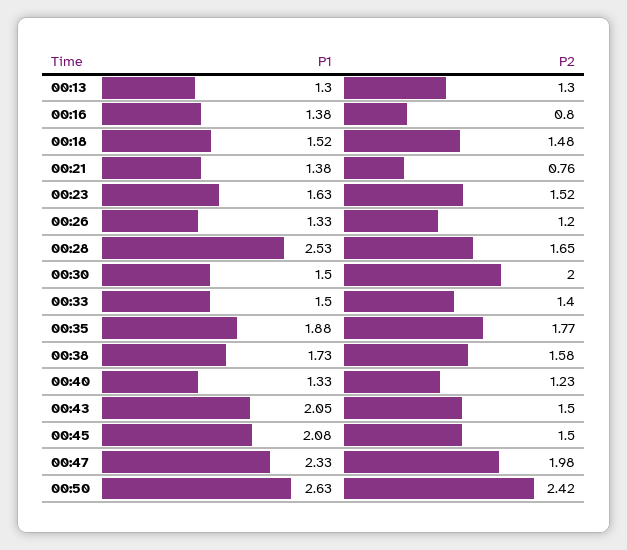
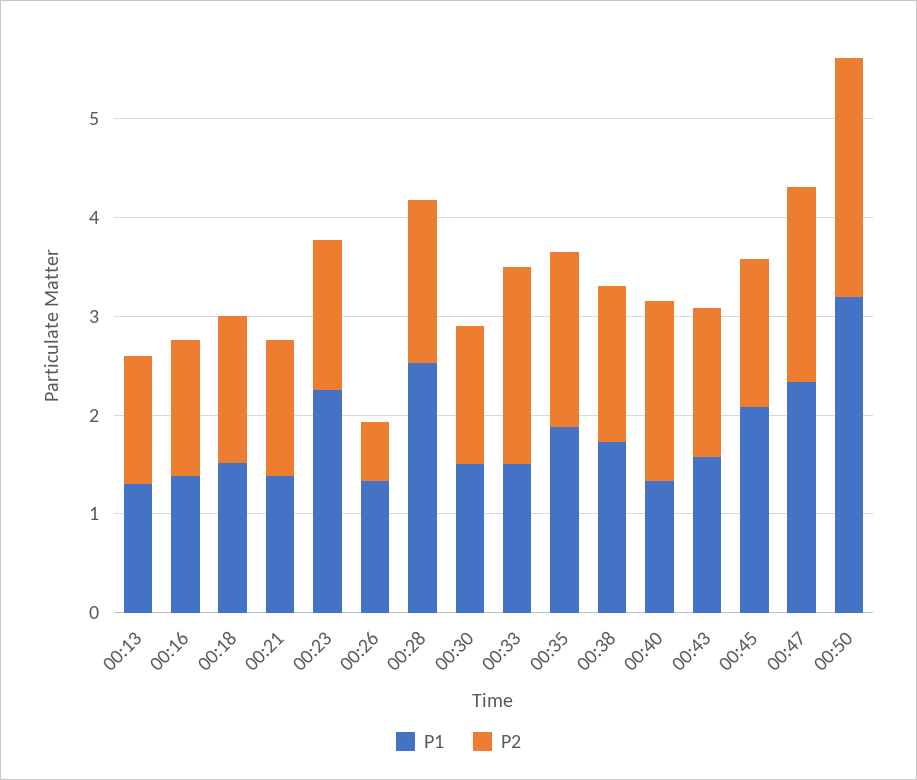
  {
    "P1": {
      "00:13": 1.3,
      "00:16": 1.38,
      "00:18": 1.52,
      "00:21": 1.38,
-     "00:23": 1.63,
+     "00:23": 2.2,
      "00:26": 1.33,
      "00:28": 2.53,
      "00:30": 1.5,
      "00:33": 1.5,
      "00:35": 1.88,
      "00:38": 1.73,
      "00:40": 1.33,
-     "00:43": 2.05,
+     "00:43": 1.6,
      "00:45": 2.08,
      "00:47": 2.33,
-     "00:50": 2.63
+     "00:50": 3.2
    },
    "P2": {
      "00:13": 1.3,
-     "00:16": 0.8,
+     "00:16": 1.4,
      "00:18": 1.48,
-     "00:21": 0.76,
+     "00:21": 1.4,
      "00:23": 1.52,
-     "00:26": 1.2,
+     "00:26": 0.6,
      "00:28": 1.65,
-     "00:30": 2,
+     "00:30": 1.4,
-     "00:33": 1.4,
+     "00:33": 2,
      "00:35": 1.77,
      "00:38": 1.58,
-     "00:40": 1.23,
+     "00:40": 1.8,
      "00:43": 1.5,
      "00:45": 1.5,
      "00:47": 1.98,
      "00:50": 2.42
    }
  }

